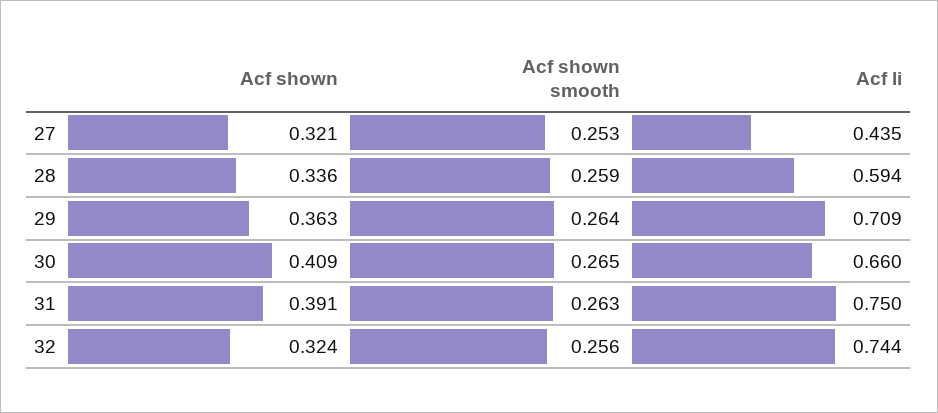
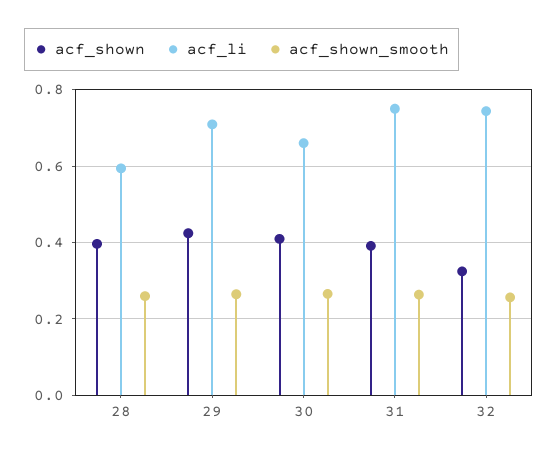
  {
    "Acf shown": {
-     "27": 0.321,
-     "28": 0.336,
+     "28": 0.4,
-     "29": 0.363,
+     "29": 0.42,
      "30": 0.409,
      "31": 0.391,
      "32": 0.324
    },
    "Acf shown smooth": {
-     "27": 0.253,
      "28": 0.259,
      "29": 0.264,
      "30": 0.265,
      "31": 0.263,
      "32": 0.256
    },
    "Acf li": {
-     "27": 0.435,
      "28": 0.594,
      "29": 0.709,
      "30": 0.66,
      "31": 0.75,
      "32": 0.744
    }
  }

